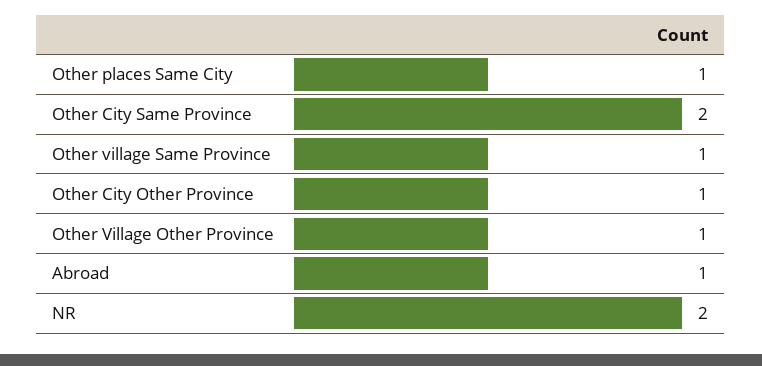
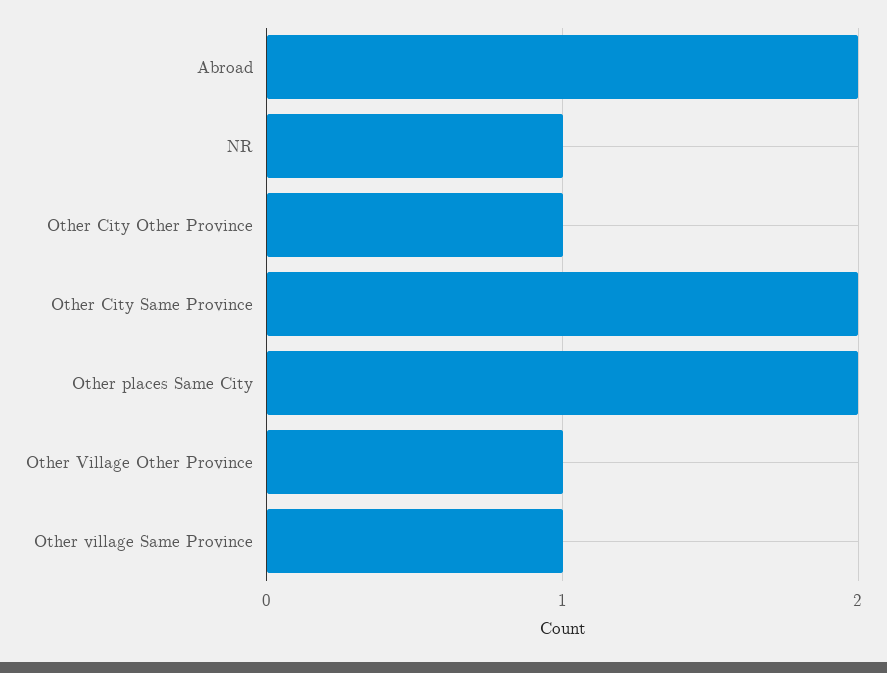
  {
-   "Other places Same City": 1,
+   "Other places Same City": 2,
    "Other City Same Province": 2,
    "Other village Same Province": 1,
    "Other City Other Province": 1,
    "Other Village Other Province": 1,
-   "Abroad": 1,
+   "Abroad": 2,
-   "NR": 2
+   "NR": 1
  }

